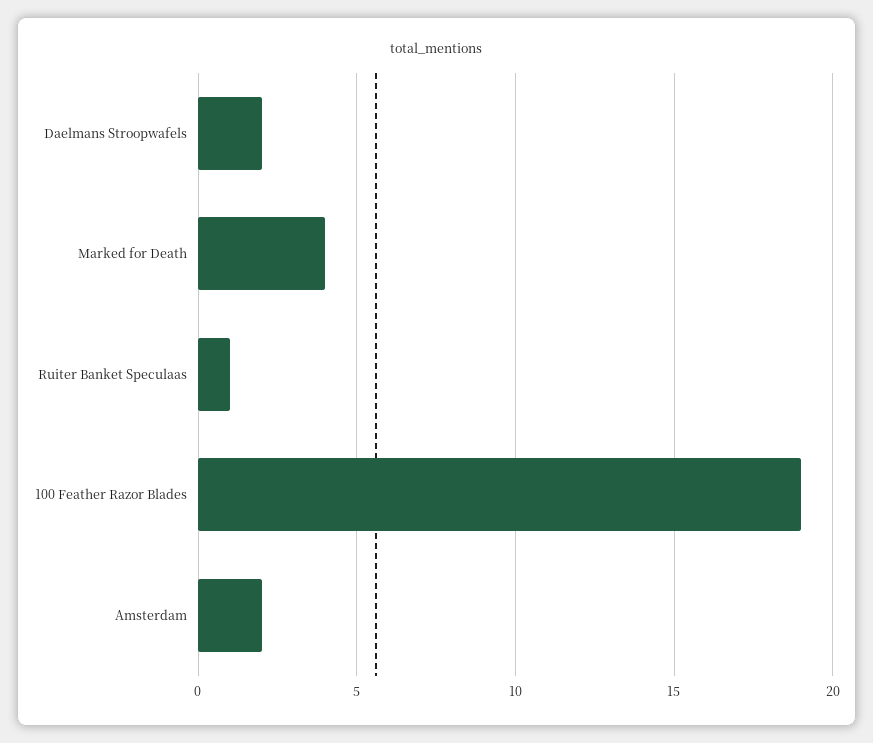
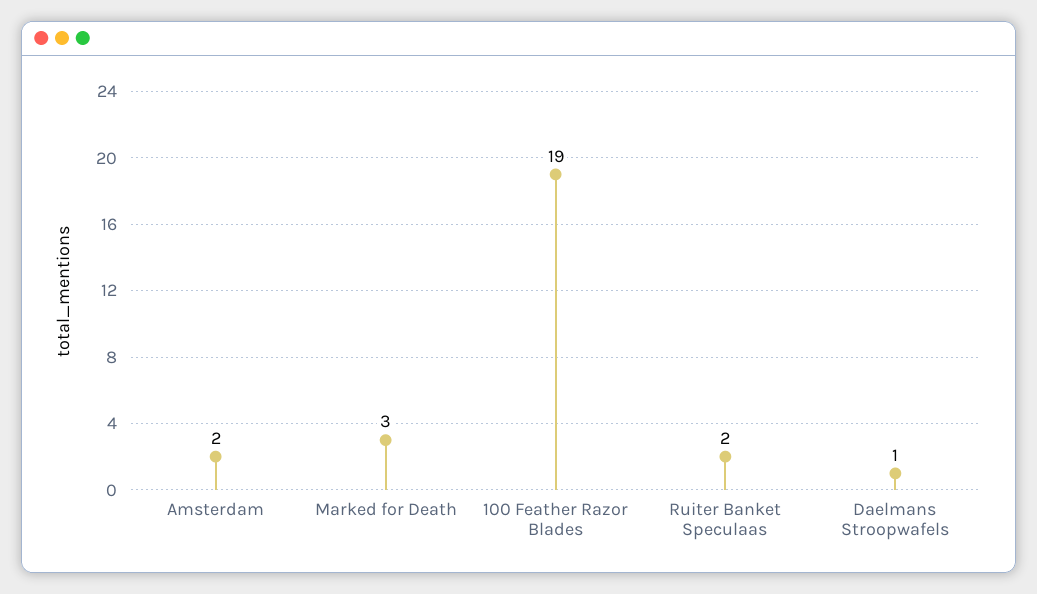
  {
-   "Daelmans Stroopwafels": 2,
+   "Daelmans Stroopwafels": 1,
-   "Marked for Death": 4,
+   "Marked for Death": 3,
-   "Ruiter Banket Speculaas": 1,
+   "Ruiter Banket Speculaas": 2,
    "100 Feather Razor Blades": 19,
    "Amsterdam": 2
  }

